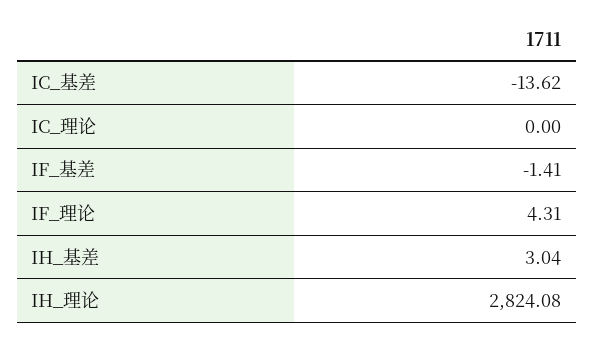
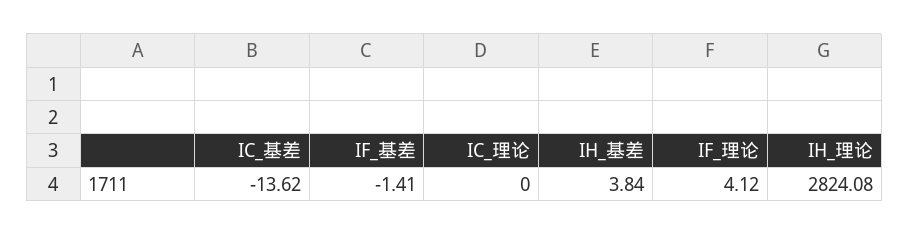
  {
    "IC_基差": -13.62,
    "IC_理论": 0,
    "IF_基差": -1.41,
-   "IF_理论": 4.31,
+   "IF_理论": 4.12,
-   "IH_基差": 3.04,
+   "IH_基差": 3.84,
    "IH_理论": 2824.08
  }

